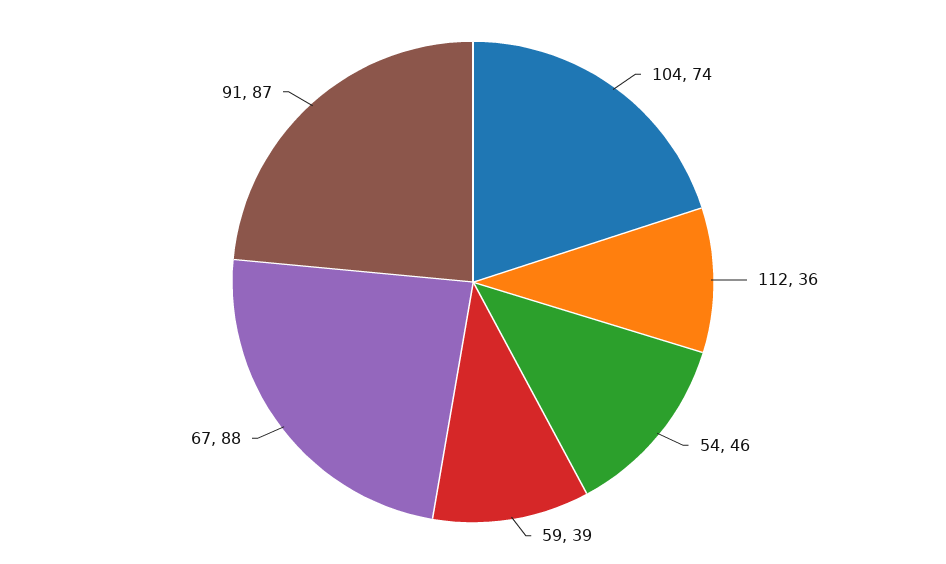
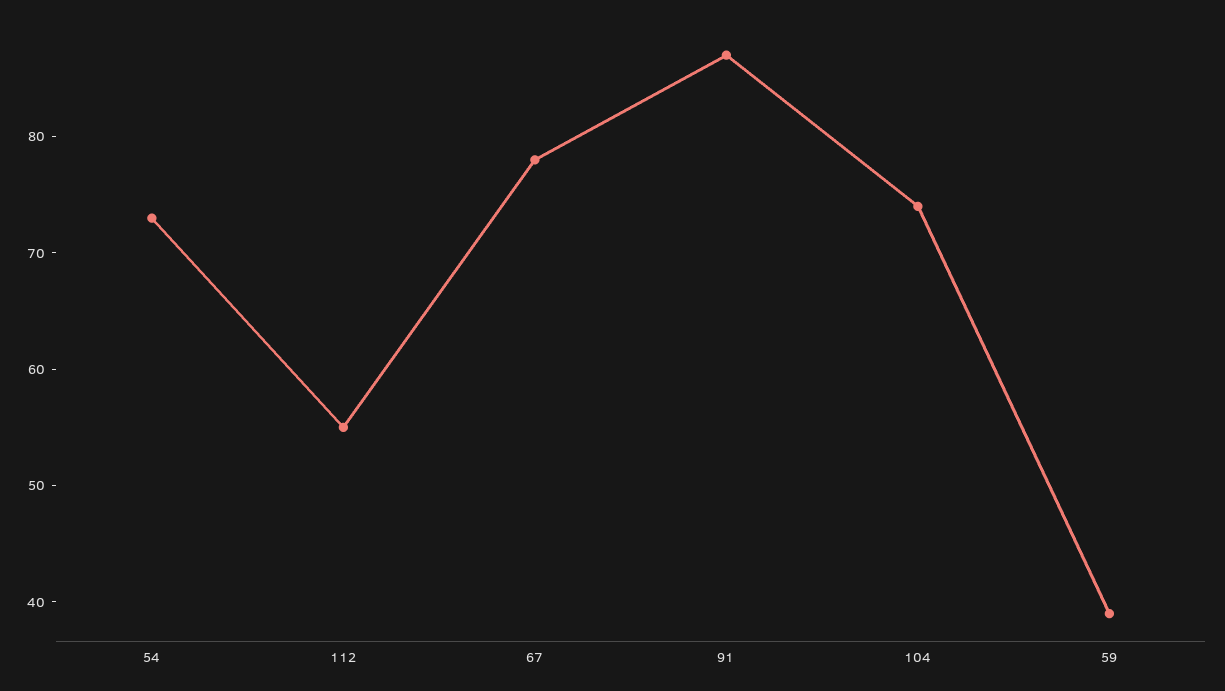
  {
    "104": 74,
-   "112": 36,
+   "112": 55,
-   "54": 46,
+   "54": 73,
    "59": 39,
-   "67": 88,
+   "67": 78,
    "91": 87
  }

